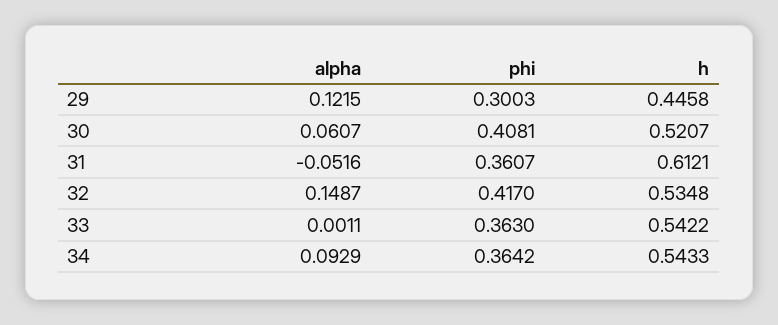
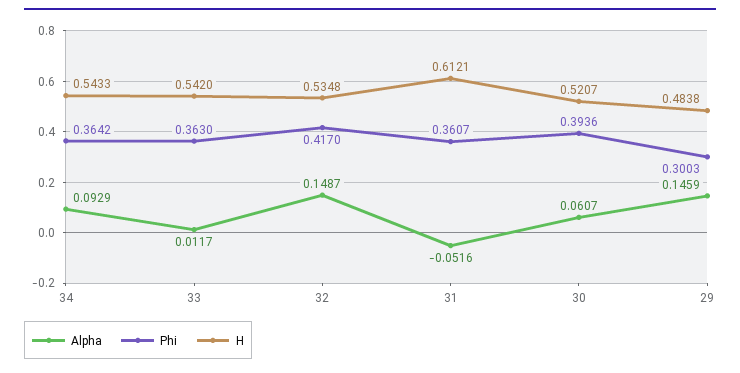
  {
    "alpha": {
-     "29": 0.1215,
+     "29": 0.1459,
      "30": 0.0607,
      "31": -0.0516,
      "32": 0.1487,
-     "33": 0.0011,
+     "33": 0.0117,
      "34": 0.0929
    },
    "phi": {
      "29": 0.3003,
-     "30": 0.4081,
+     "30": 0.3936,
      "31": 0.3607,
      "32": 0.417,
      "33": 0.363,
      "34": 0.3642
    },
    "h": {
-     "29": 0.4458,
+     "29": 0.4838,
      "30": 0.5207,
      "31": 0.6121,
      "32": 0.5348,
-     "33": 0.5422,
+     "33": 0.542,
      "34": 0.5433
    }
  }

